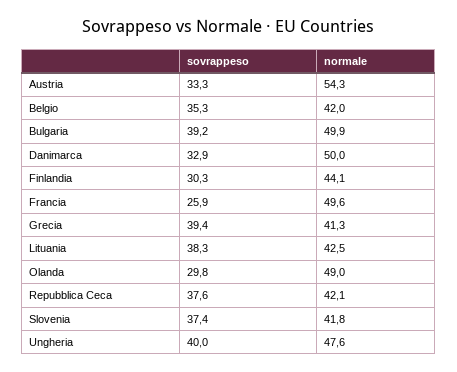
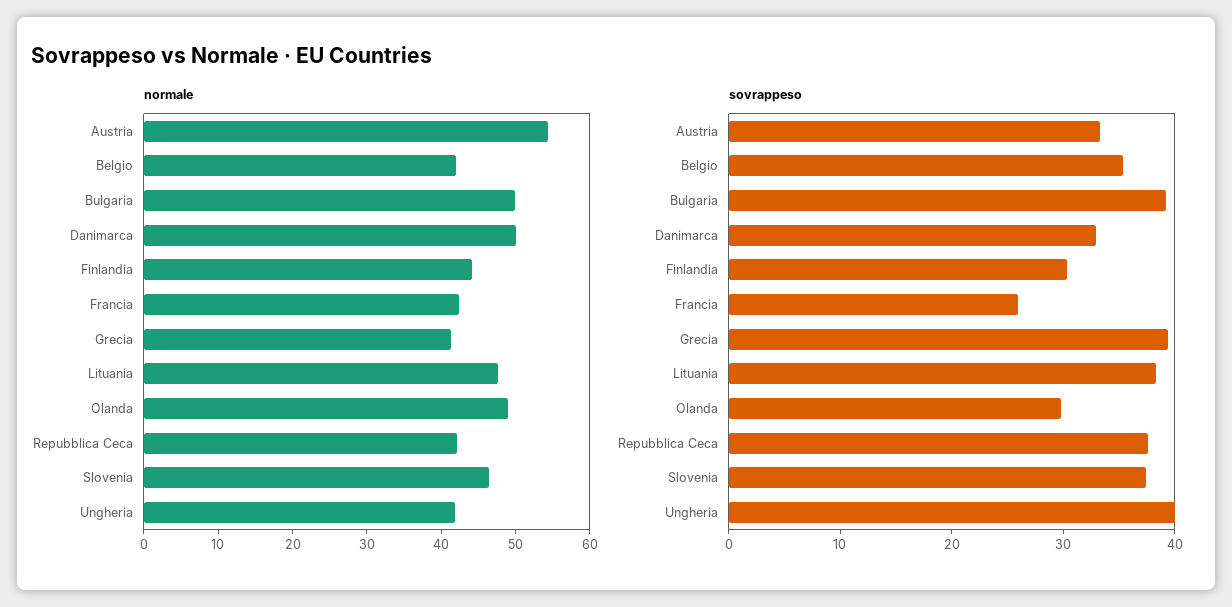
  {
    "sovrappeso": {
      "Austria": 33.3,
      "Belgio": 35.3,
      "Bulgaria": 39.2,
      "Danimarca": 32.9,
      "Finlandia": 30.3,
      "Francia": 25.9,
      "Grecia": 39.4,
      "Lituania": 38.3,
      "Olanda": 29.8,
      "Repubblica Ceca": 37.6,
      "Slovenia": 37.4,
      "Ungheria": 40
    },
    "normale": {
      "Austria": 54.3,
      "Belgio": 42,
      "Bulgaria": 49.9,
      "Danimarca": 50,
      "Finlandia": 44.1,
-     "Francia": 49.6,
+     "Francia": 42,
      "Grecia": 41.3,
-     "Lituania": 42.5,
+     "Lituania": 48,
      "Olanda": 49,
      "Repubblica Ceca": 42.1,
-     "Slovenia": 41.8,
+     "Slovenia": 46,
-     "Ungheria": 47.6
+     "Ungheria": 42
    }
  }

